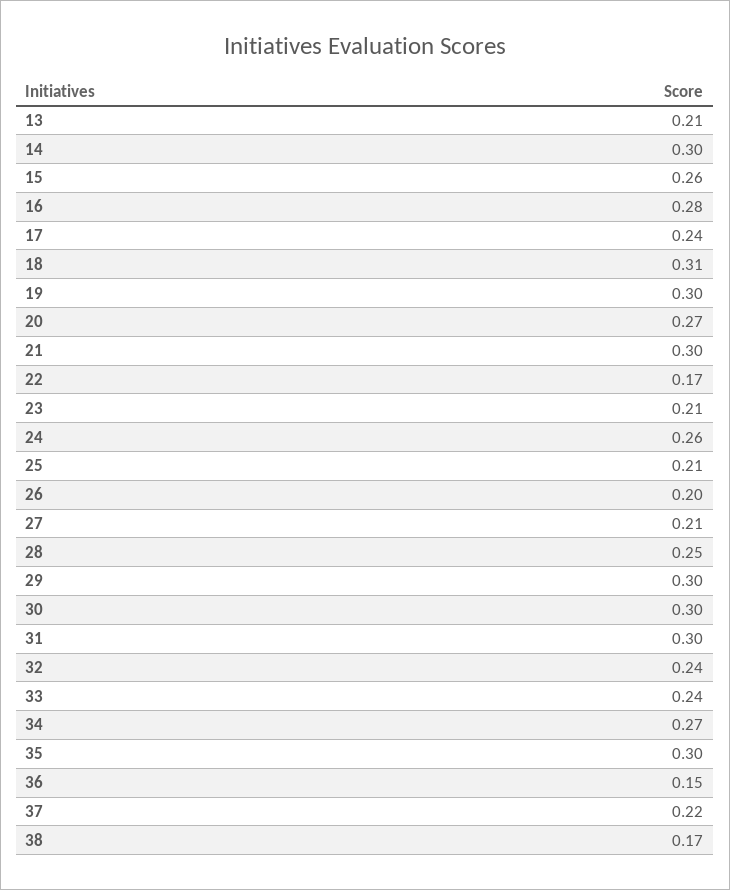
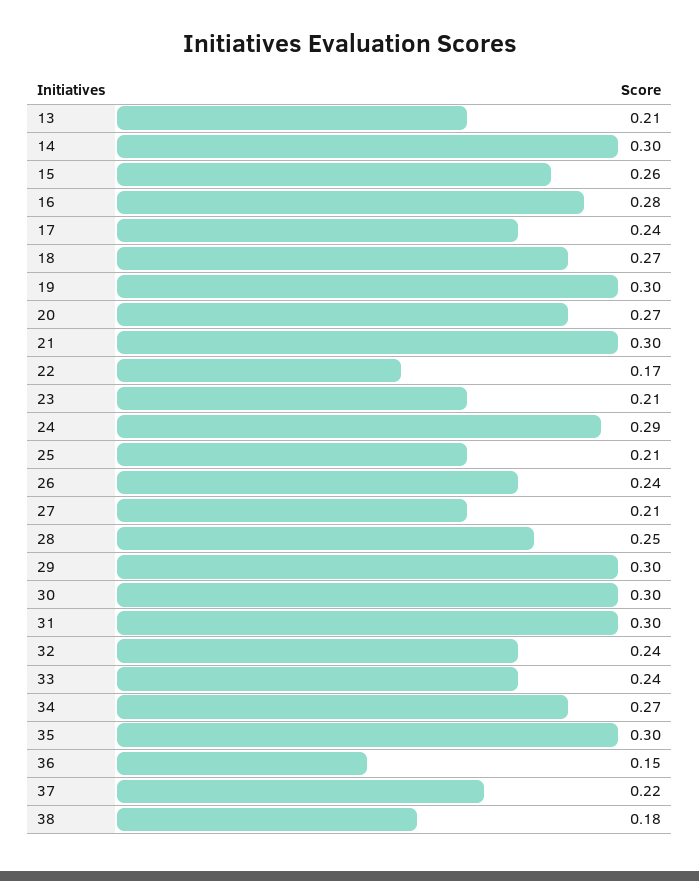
  {
    "13": 0.21,
    "14": 0.3,
    "15": 0.26,
    "16": 0.28,
    "17": 0.24,
-   "18": 0.31,
+   "18": 0.27,
    "19": 0.3,
    "20": 0.27,
    "21": 0.3,
    "22": 0.17,
    "23": 0.21,
-   "24": 0.26,
+   "24": 0.29,
    "25": 0.21,
-   "26": 0.2,
+   "26": 0.24,
    "27": 0.21,
    "28": 0.25,
    "29": 0.3,
    "30": 0.3,
    "31": 0.3,
    "32": 0.24,
    "33": 0.24,
    "34": 0.27,
    "35": 0.3,
    "36": 0.15,
    "37": 0.22,
-   "38": 0.17
+   "38": 0.18
  }

